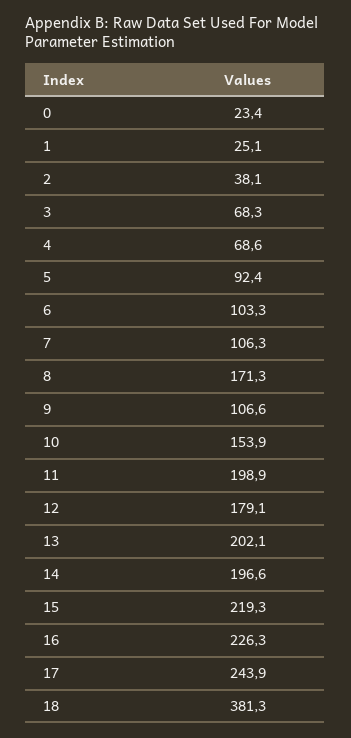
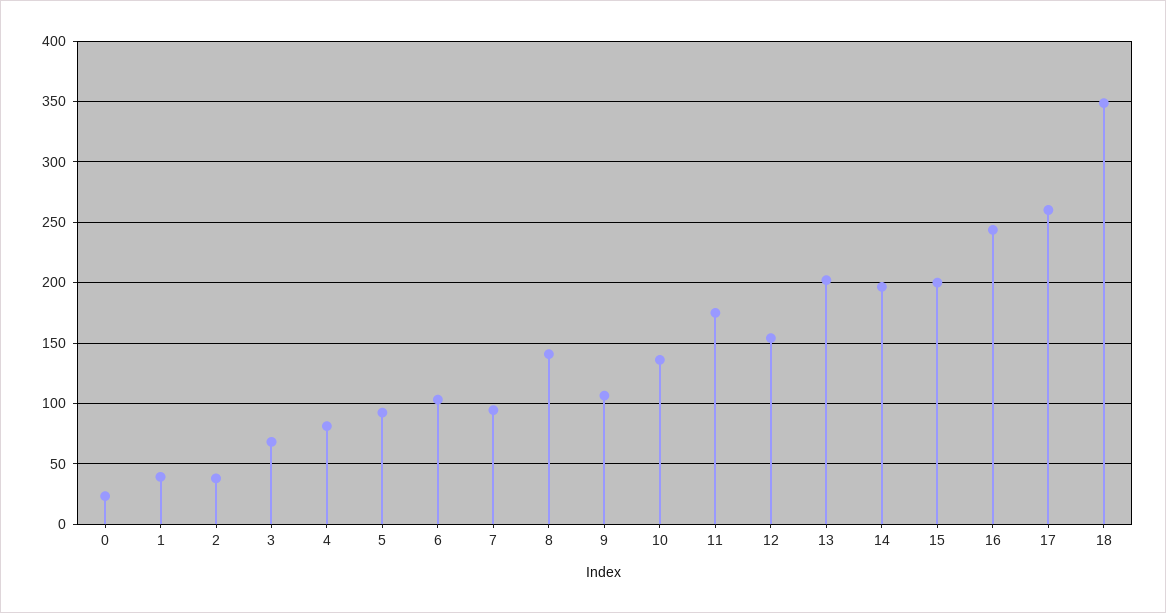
  {
    "0": 23.4,
-   "1": 25.1,
+   "1": 40,
    "2": 38.1,
    "3": 68.3,
-   "4": 68.6,
+   "4": 80,
    "5": 92.4,
    "6": 103.3,
-   "7": 106.3,
+   "7": 95,
-   "8": 171.3,
+   "8": 140,
    "9": 106.6,
-   "10": 153.9,
+   "10": 135,
-   "11": 198.9,
+   "11": 175,
-   "12": 179.1,
+   "12": 155,
    "13": 202.1,
    "14": 196.6,
-   "15": 219.3,
+   "15": 200,
-   "16": 226.3,
+   "16": 245,
-   "17": 243.9,
+   "17": 260,
-   "18": 381.3
+   "18": 350
  }

